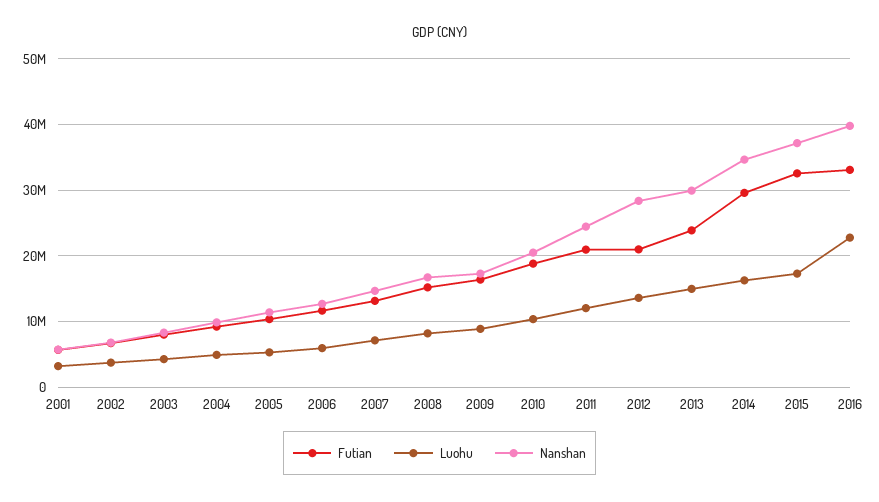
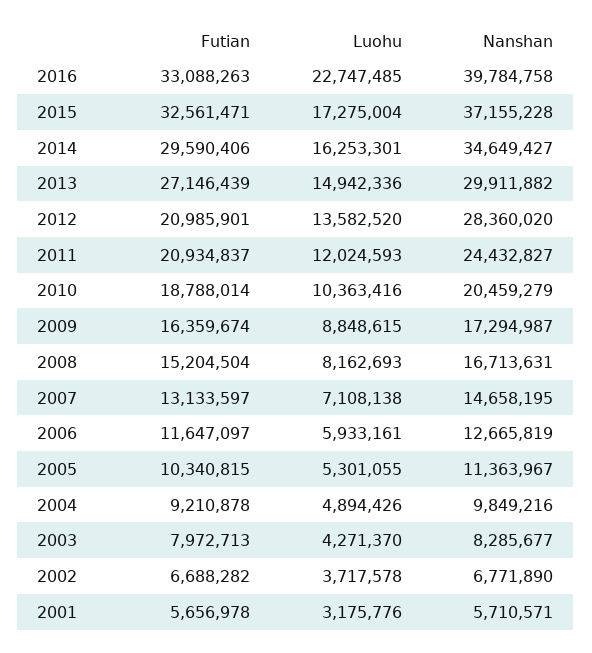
  {
    "Futian": {
      "2001": 5656978,
      "2002": 6688282,
      "2003": 7972713,
      "2004": 9210878,
      "2005": 10340815,
      "2006": 11647097,
      "2007": 13133597,
      "2008": 15204504,
      "2009": 16359674,
      "2010": 18788014,
      "2011": 20934837,
      "2012": 20985901,
-     "2013": 24000000,
+     "2013": 27146439,
      "2014": 29590406,
      "2015": 32561471,
      "2016": 33088263
    },
    "Luohu": {
      "2001": 3175776,
      "2002": 3717578,
      "2003": 4271370,
      "2004": 4894426,
      "2005": 5301055,
      "2006": 5933161,
      "2007": 7108138,
      "2008": 8162693,
      "2009": 8848615,
      "2010": 10363416,
      "2011": 12024593,
      "2012": 13582520,
      "2013": 14942336,
      "2014": 16253301,
      "2015": 17275004,
      "2016": 22747485
    },
    "Nanshan": {
      "2001": 5710571,
      "2002": 6771890,
      "2003": 8285677,
      "2004": 9849216,
      "2005": 11363967,
      "2006": 12665819,
      "2007": 14658195,
      "2008": 16713631,
      "2009": 17294987,
      "2010": 20459279,
      "2011": 24432827,
      "2012": 28360020,
      "2013": 29911882,
      "2014": 34649427,
      "2015": 37155228,
      "2016": 39784758
    }
  }

